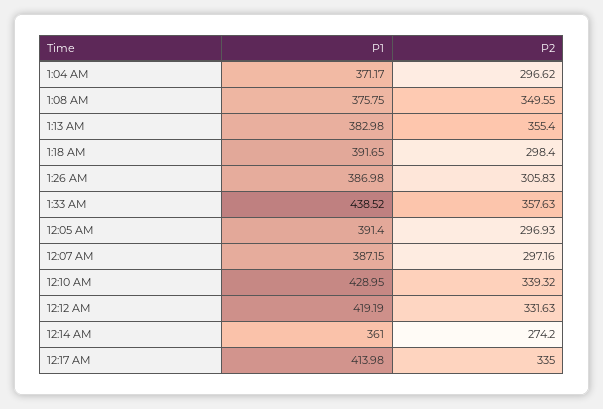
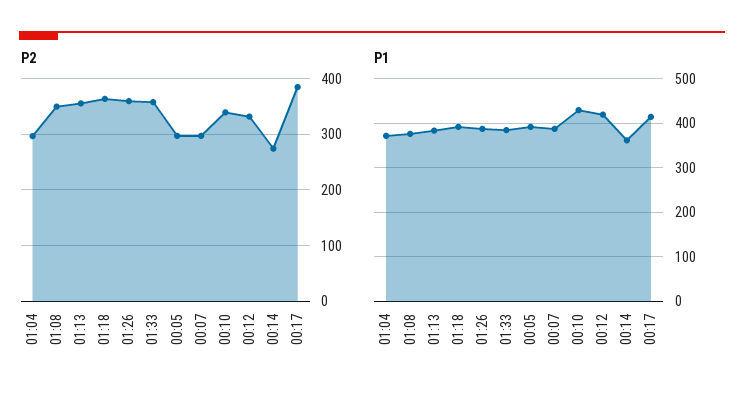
  {
    "P1": {
      "1:04 AM": 371.17,
      "1:08 AM": 375.75,
      "1:13 AM": 382.98,
      "1:18 AM": 391.65,
      "1:26 AM": 386.98,
-     "1:33 AM": 438.52,
+     "1:33 AM": 380,
      "12:05 AM": 391.4,
      "12:07 AM": 387.15,
      "12:10 AM": 428.95,
      "12:12 AM": 419.19,
      "12:14 AM": 361,
      "12:17 AM": 413.98
    },
    "P2": {
      "1:04 AM": 296.62,
      "1:08 AM": 349.55,
      "1:13 AM": 355.4,
-     "1:18 AM": 298.4,
+     "1:18 AM": 360,
-     "1:26 AM": 305.83,
+     "1:26 AM": 360,
      "1:33 AM": 357.63,
      "12:05 AM": 296.93,
      "12:07 AM": 297.16,
      "12:10 AM": 339.32,
      "12:12 AM": 331.63,
      "12:14 AM": 274.2,
-     "12:17 AM": 335
+     "12:17 AM": 380
    }
  }

